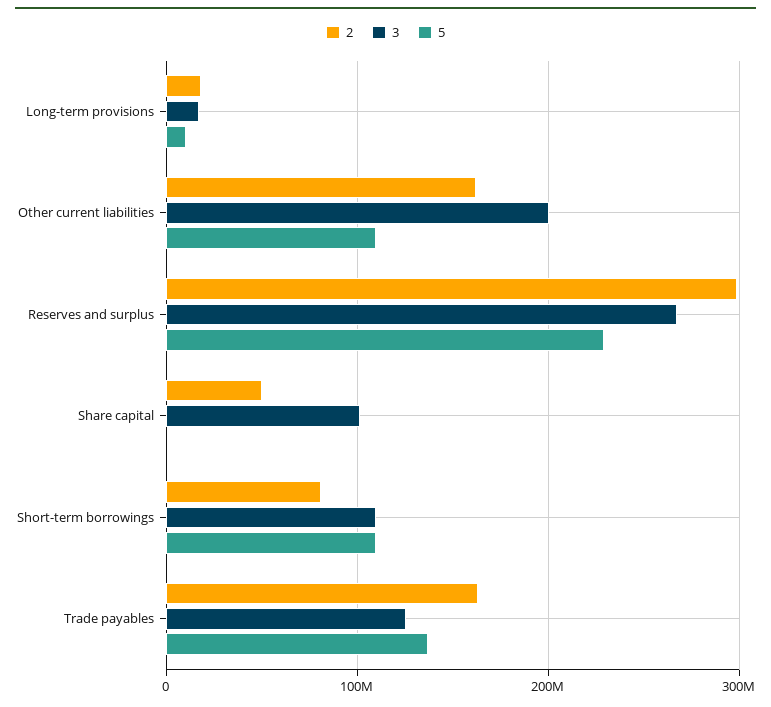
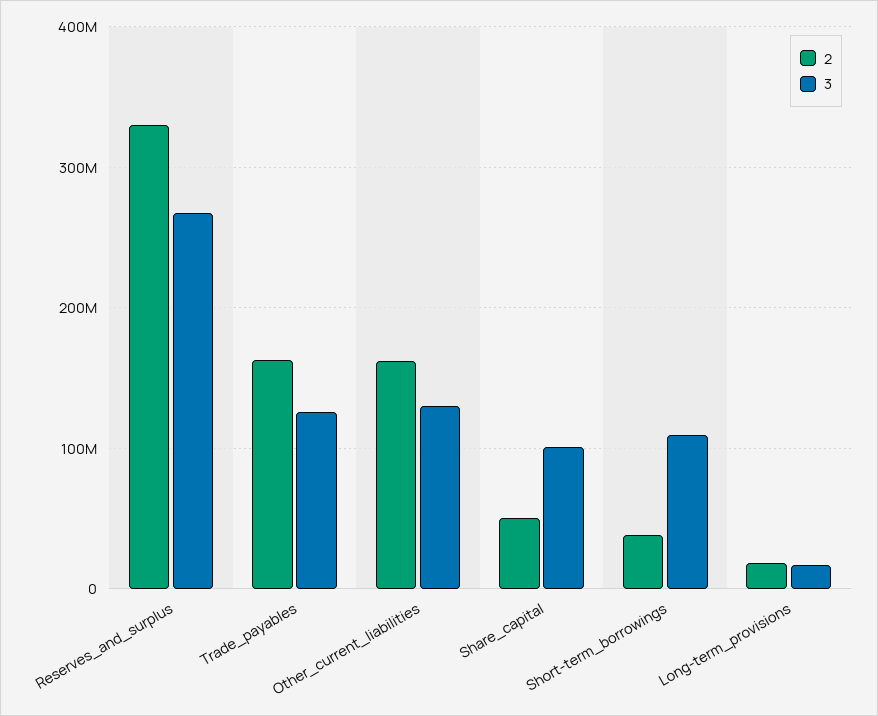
  {
    "2": {
      "Long-term provisions": 20000000,
      "Other current liabilities": 160000000,
-     "Reserves and surplus": 300000000,
+     "Reserves and surplus": 330000000,
      "Share capital": 50000000,
-     "Short-term borrowings": 80000000,
+     "Short-term borrowings": 40000000,
      "Trade payables": 160000000
    },
    "3": {
      "Long-term provisions": 20000000,
-     "Other current liabilities": 200000000,
+     "Other current liabilities": 130000000,
      "Reserves and surplus": 270000000,
      "Share capital": 100000000,
      "Short-term borrowings": 110000000,
      "Trade payables": 130000000
-   },
+   }
-   "5": {
-     "Long-term provisions": 10000000,
-     "Other current liabilities": 110000000,
-     "Reserves and surplus": 230000000,
-     "Share capital": 0,
-     "Short-term borrowings": 110000000,
-     "Trade payables": 140000000
-   }
  }

